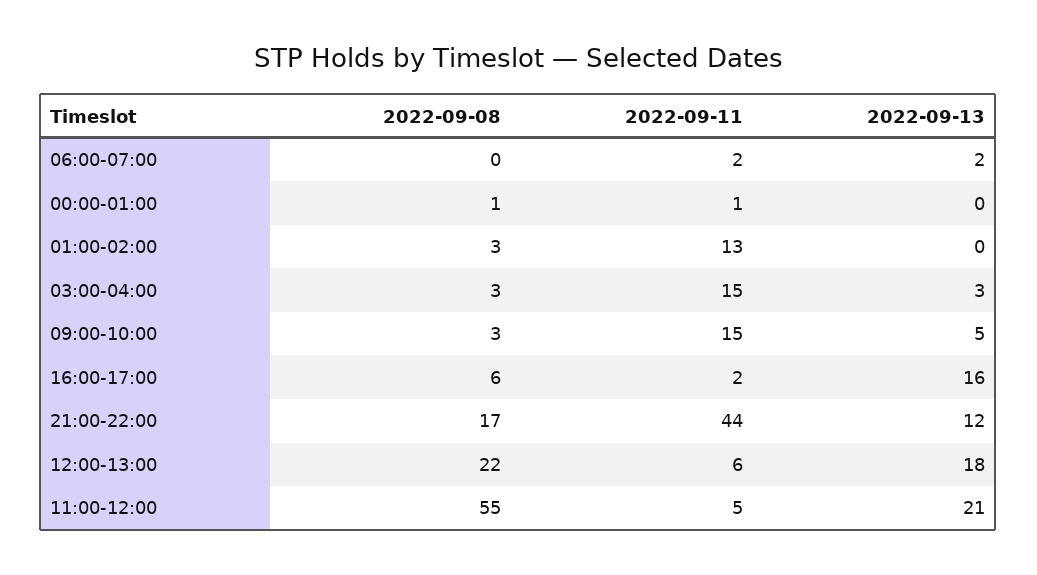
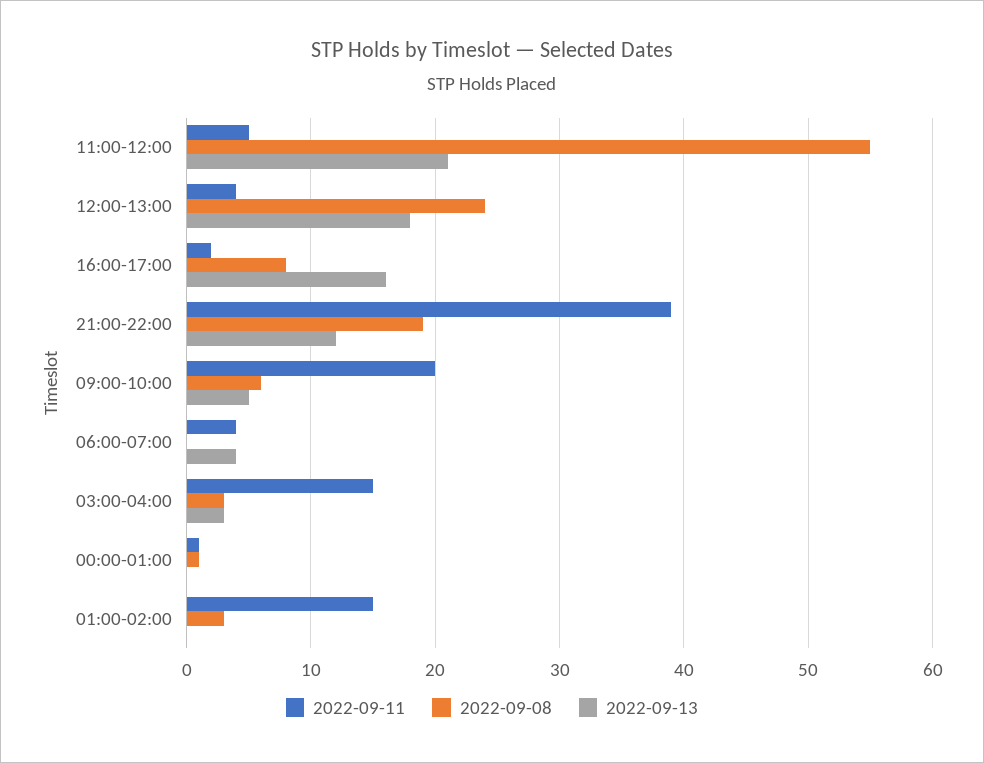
  {
    "2022-09-08": {
      "06:00-07:00": 0,
      "00:00-01:00": 1,
      "01:00-02:00": 3,
      "03:00-04:00": 3,
-     "09:00-10:00": 3,
+     "09:00-10:00": 6,
-     "16:00-17:00": 6,
+     "16:00-17:00": 8,
-     "21:00-22:00": 17,
+     "21:00-22:00": 19,
-     "12:00-13:00": 22,
+     "12:00-13:00": 24,
      "11:00-12:00": 55
    },
    "2022-09-11": {
-     "06:00-07:00": 2,
+     "06:00-07:00": 4,
      "00:00-01:00": 1,
-     "01:00-02:00": 13,
+     "01:00-02:00": 15,
      "03:00-04:00": 15,
-     "09:00-10:00": 15,
+     "09:00-10:00": 20,
      "16:00-17:00": 2,
-     "21:00-22:00": 44,
+     "21:00-22:00": 39,
-     "12:00-13:00": 6,
+     "12:00-13:00": 4,
      "11:00-12:00": 5
    },
    "2022-09-13": {
-     "06:00-07:00": 2,
+     "06:00-07:00": 4,
      "00:00-01:00": 0,
      "01:00-02:00": 0,
      "03:00-04:00": 3,
      "09:00-10:00": 5,
      "16:00-17:00": 16,
      "21:00-22:00": 12,
      "12:00-13:00": 18,
      "11:00-12:00": 21
    }
  }

